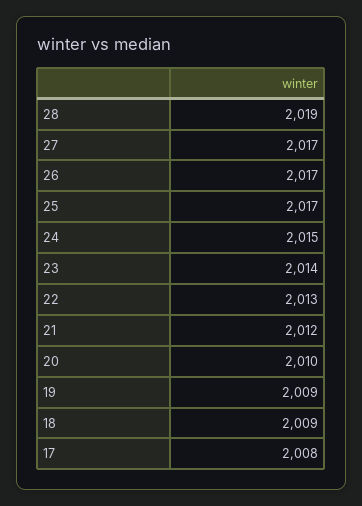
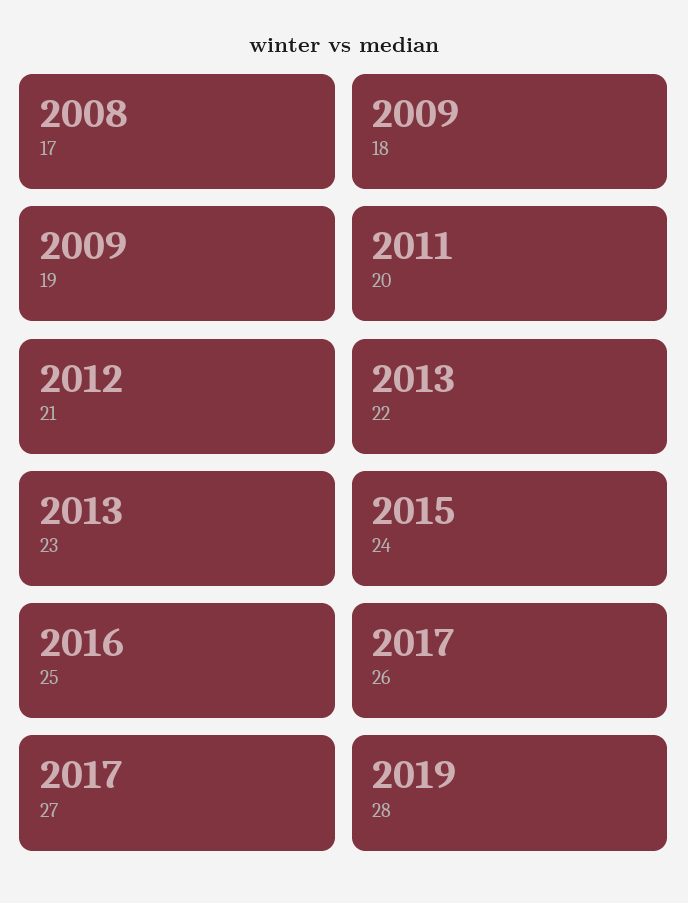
  {
    "28": 2019,
    "27": 2017,
    "26": 2017,
-   "25": 2017,
+   "25": 2016,
    "24": 2015,
-   "23": 2014,
+   "23": 2013,
    "22": 2013,
    "21": 2012,
-   "20": 2010,
+   "20": 2011,
    "19": 2009,
    "18": 2009,
    "17": 2008
  }

